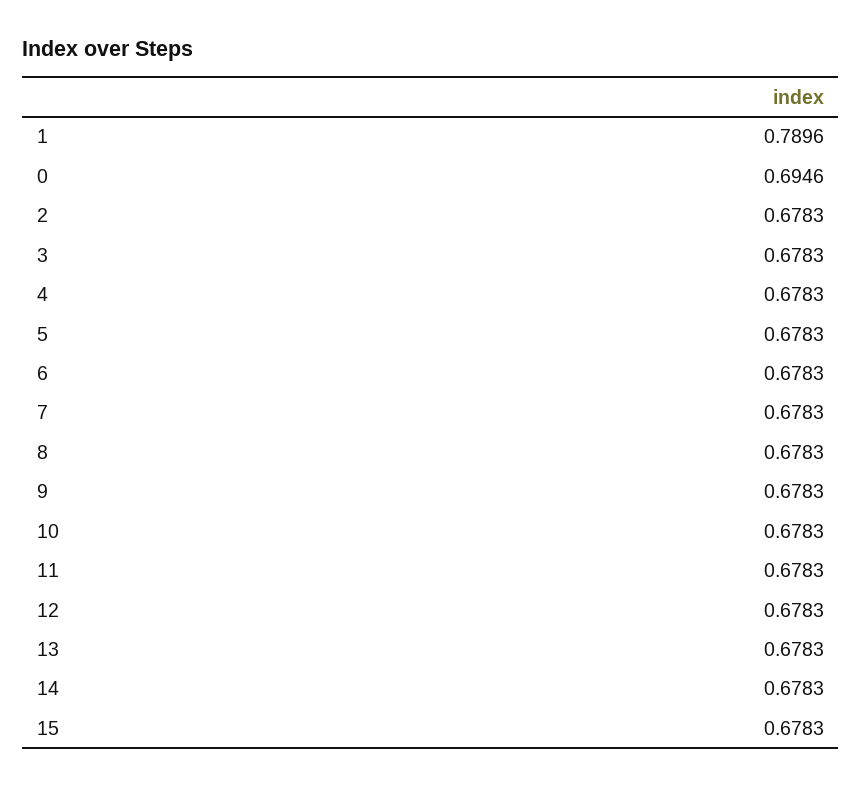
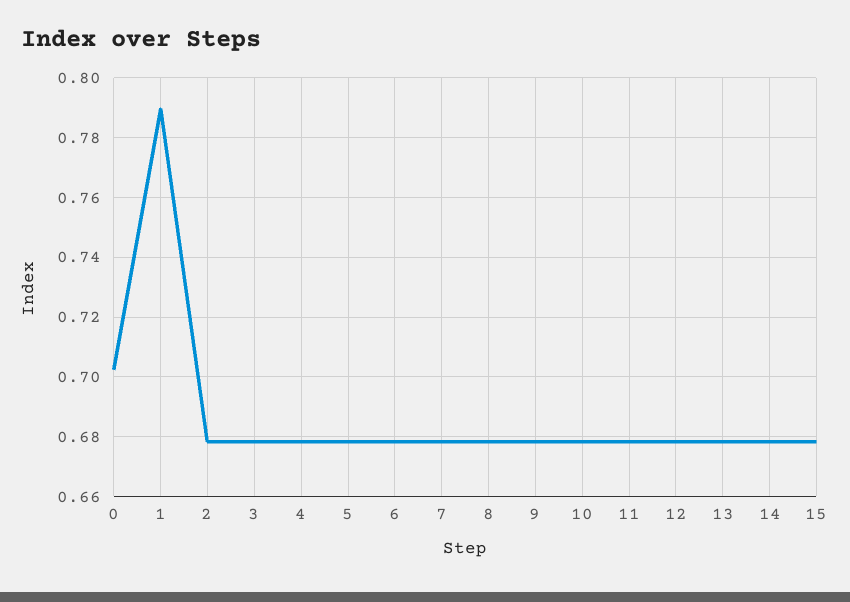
  {
    "1": 0.7896,
-   "0": 0.6946,
+   "0": 0.7025,
    "2": 0.6783,
    "3": 0.6783,
    "4": 0.6783,
    "5": 0.6783,
    "6": 0.6783,
    "7": 0.6783,
    "8": 0.6783,
    "9": 0.6783,
    "10": 0.6783,
    "11": 0.6783,
    "12": 0.6783,
    "13": 0.6783,
    "14": 0.6783,
    "15": 0.6783
  }

